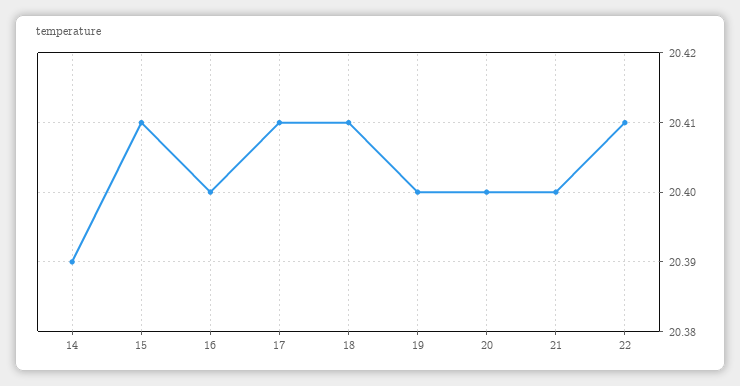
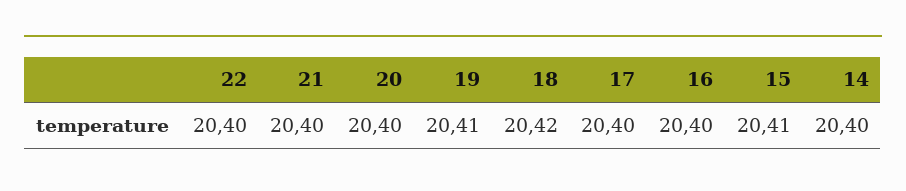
  {
-   "14": 20.39,
+   "14": 20.4,
    "15": 20.41,
    "16": 20.4,
-   "17": 20.41,
+   "17": 20.4,
-   "18": 20.41,
+   "18": 20.42,
-   "19": 20.4,
+   "19": 20.41,
    "20": 20.4,
    "21": 20.4,
-   "22": 20.41
+   "22": 20.4
  }

